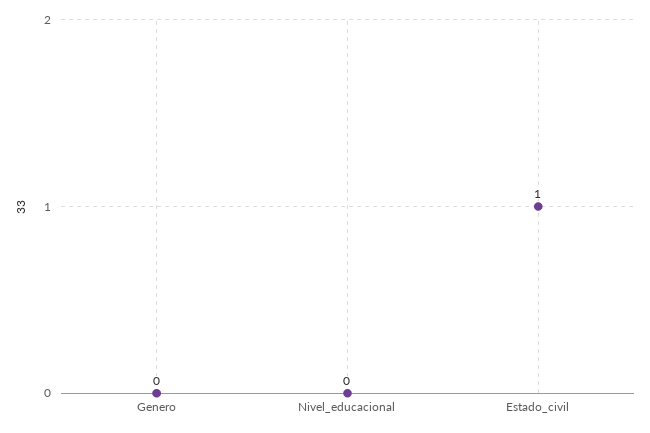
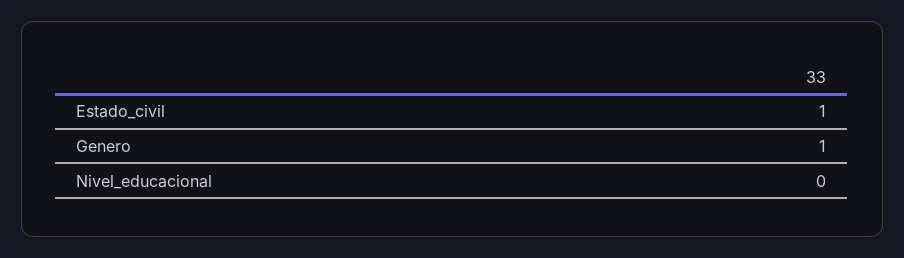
  {
-   "Genero": 0,
+   "Genero": 1,
    "Nivel_educacional": 0,
    "Estado_civil": 1
  }

